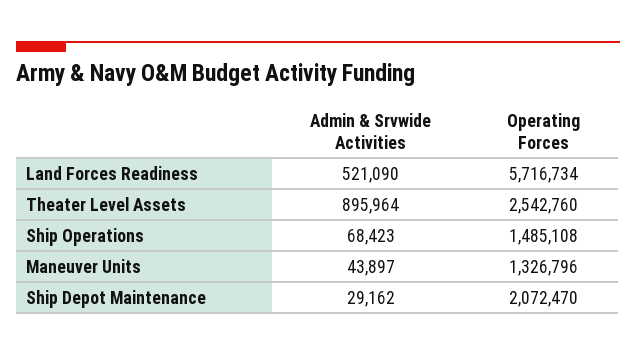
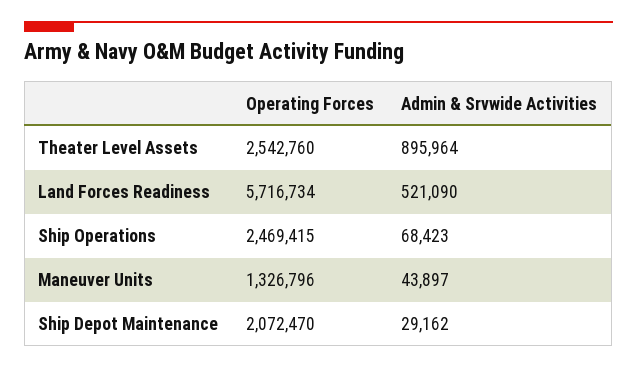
  {
    "Admin & Srvwide Activities": {
      "Land Forces Readiness": 521090,
      "Theater Level Assets": 895964,
      "Ship Operations": 68423,
      "Maneuver Units": 43897,
      "Ship Depot Maintenance": 29162
    },
    "Operating Forces": {
      "Land Forces Readiness": 5716734,
      "Theater Level Assets": 2542760,
-     "Ship Operations": 1485108,
+     "Ship Operations": 2469415,
      "Maneuver Units": 1326796,
      "Ship Depot Maintenance": 2072470
    }
  }

